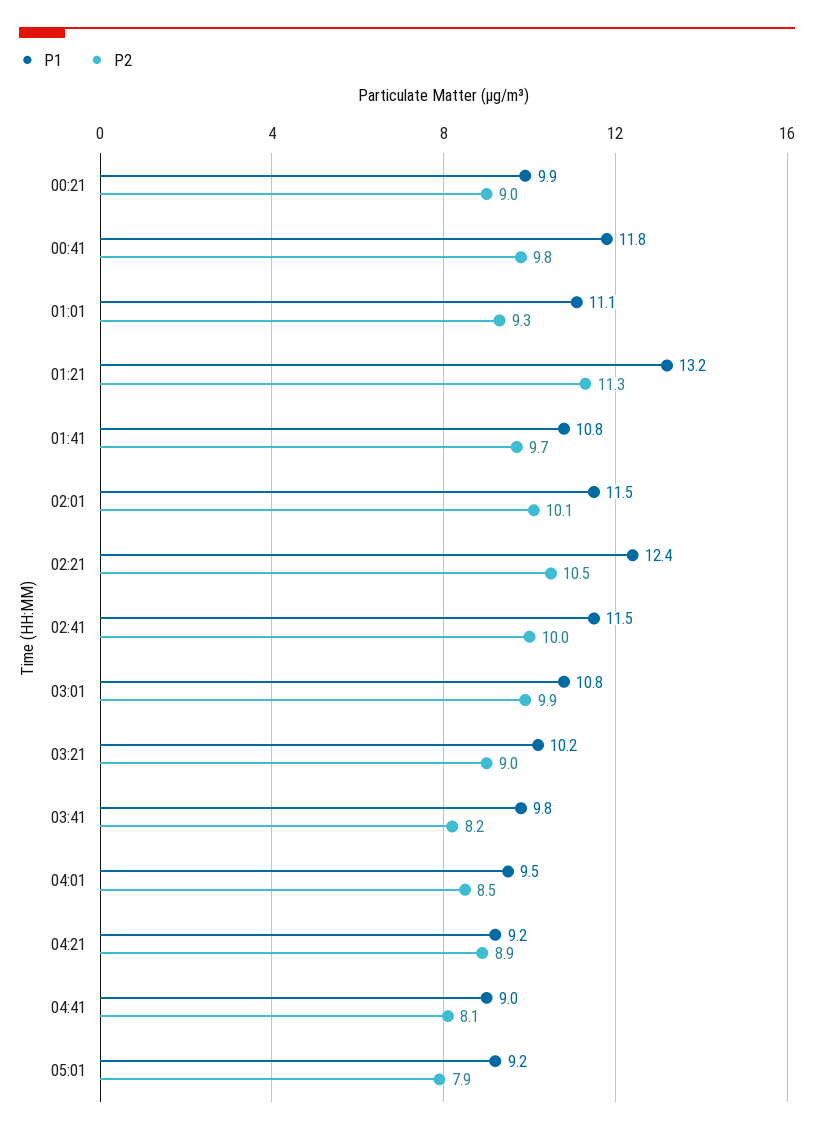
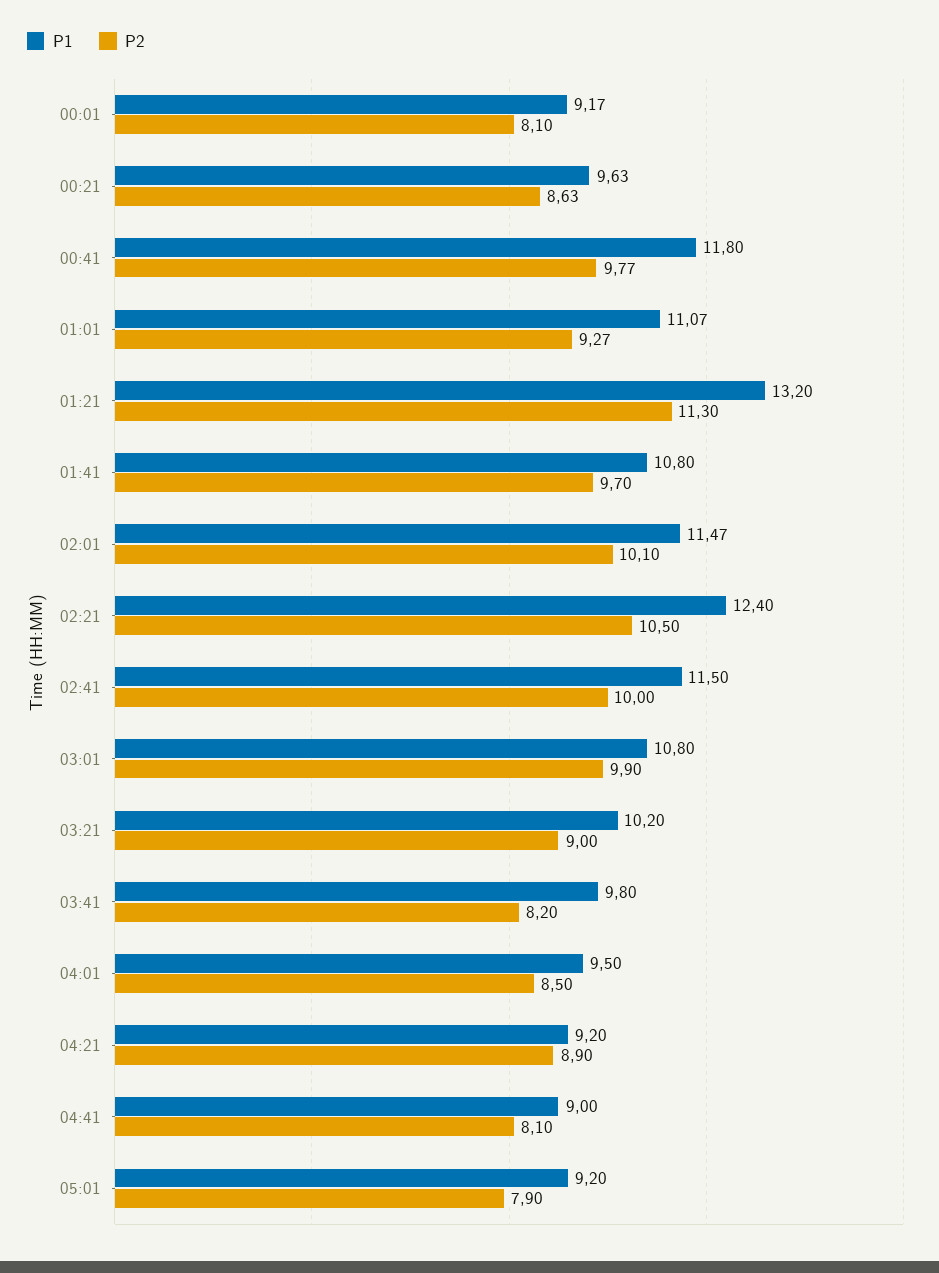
  {
    "P1": {
-     "00:21": 9.9,
+     "00:21": 9.63,
      "00:41": 11.8,
      "01:01": 11.07,
      "01:21": 13.2,
      "01:41": 10.8,
      "02:01": 11.47,
      "02:21": 12.4,
      "02:41": 11.5,
      "03:01": 10.8,
      "03:21": 10.2,
      "03:41": 9.8,
      "04:01": 9.5,
      "04:21": 9.2,
      "04:41": 9,
-     "05:01": 9.2
+     "05:01": 9.2,
+     "00:01": 9.17
    },
    "P2": {
-     "00:21": 9,
+     "00:21": 8.63,
      "00:41": 9.77,
      "01:01": 9.27,
      "01:21": 11.3,
      "01:41": 9.7,
      "02:01": 10.1,
      "02:21": 10.5,
      "02:41": 10,
      "03:01": 9.9,
      "03:21": 9,
      "03:41": 8.2,
      "04:01": 8.5,
      "04:21": 8.9,
      "04:41": 8.1,
-     "05:01": 7.9
+     "05:01": 7.9,
+     "00:01": 8.1
    }
  }

